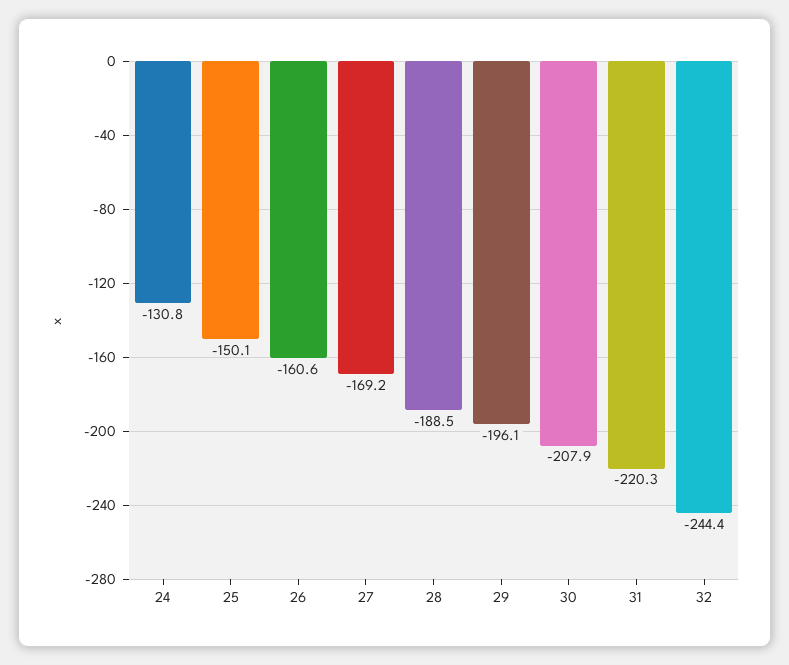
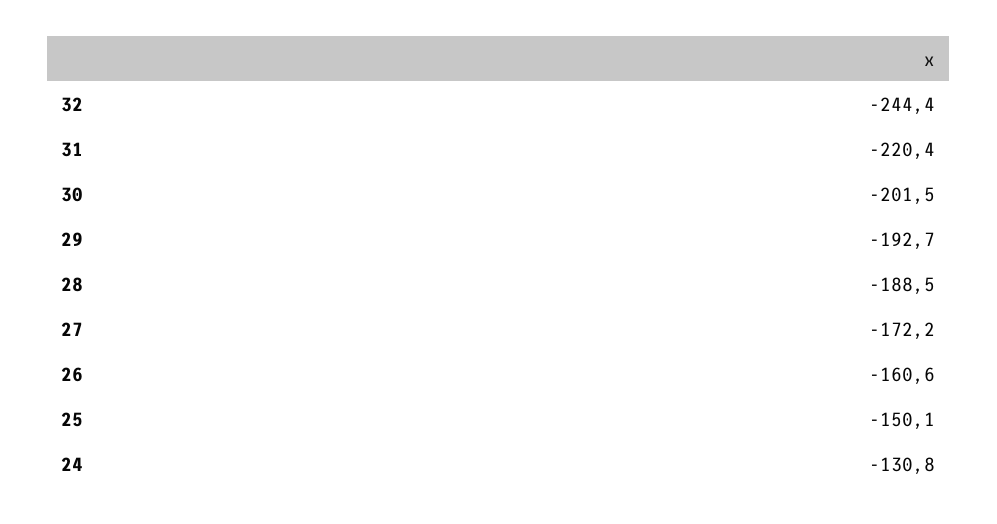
  {
    "24": -130.8,
    "25": -150.1,
    "26": -160.6,
-   "27": -169.2,
+   "27": -172.2,
    "28": -188.5,
-   "29": -196.1,
+   "29": -192.7,
-   "30": -207.9,
+   "30": -201.5,
-   "31": -220.3,
+   "31": -220.4,
    "32": -244.4
  }

